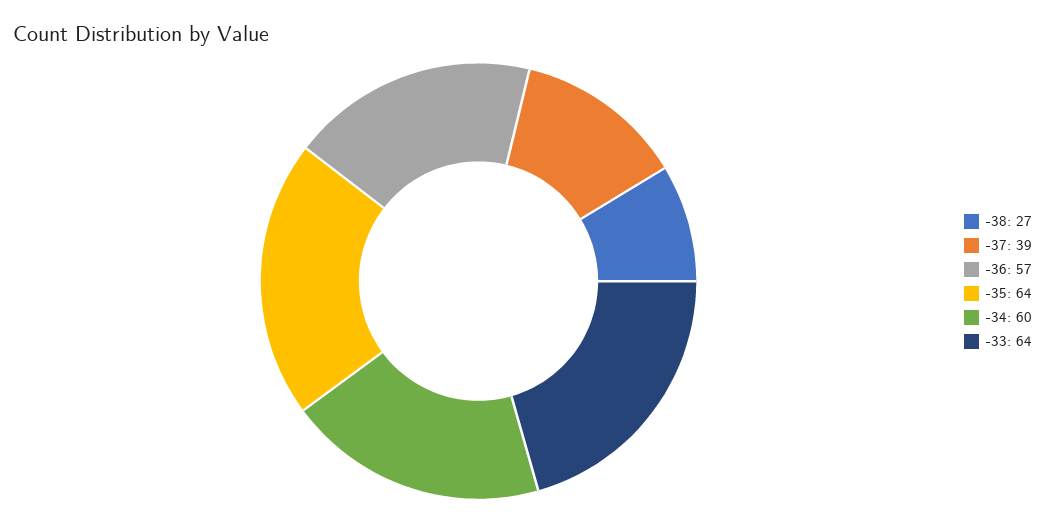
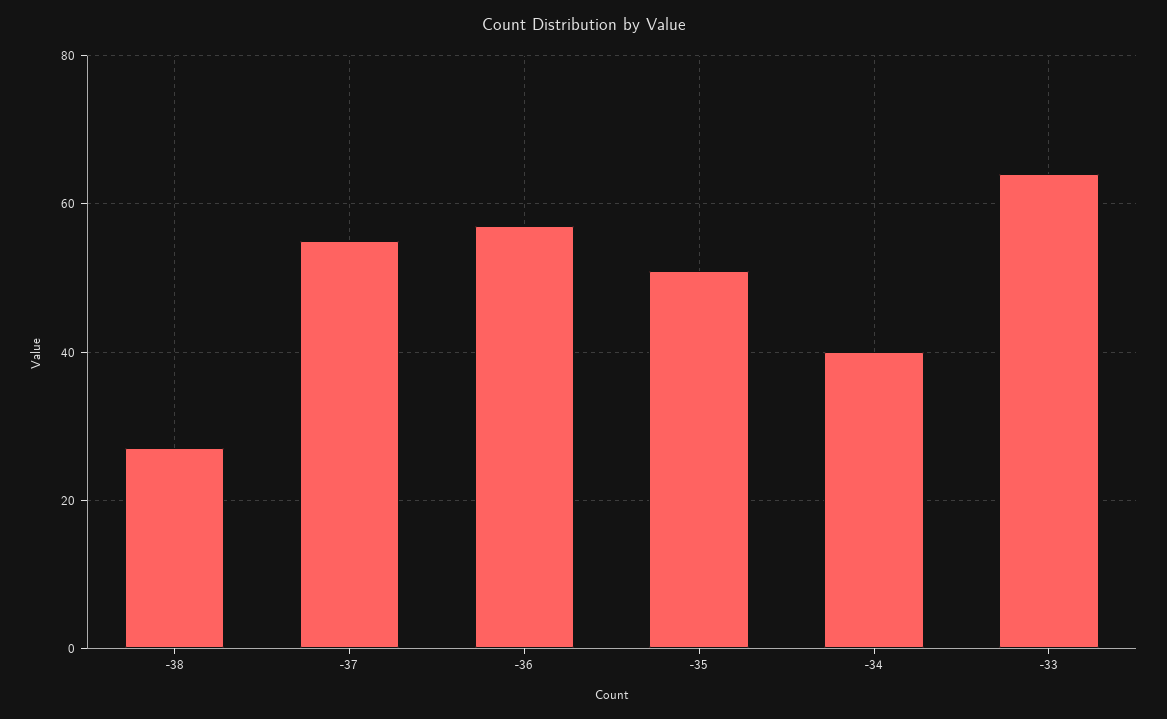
  {
    "-38": 27,
-   "-37": 39,
+   "-37": 55,
    "-36": 57,
-   "-35": 64,
+   "-35": 50,
-   "-34": 60,
+   "-34": 40,
    "-33": 64
  }

